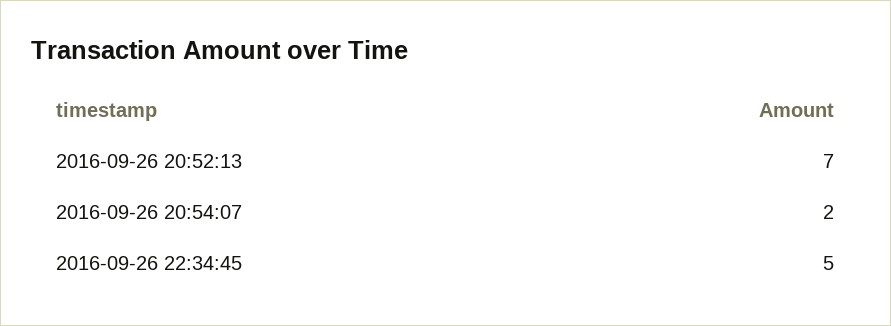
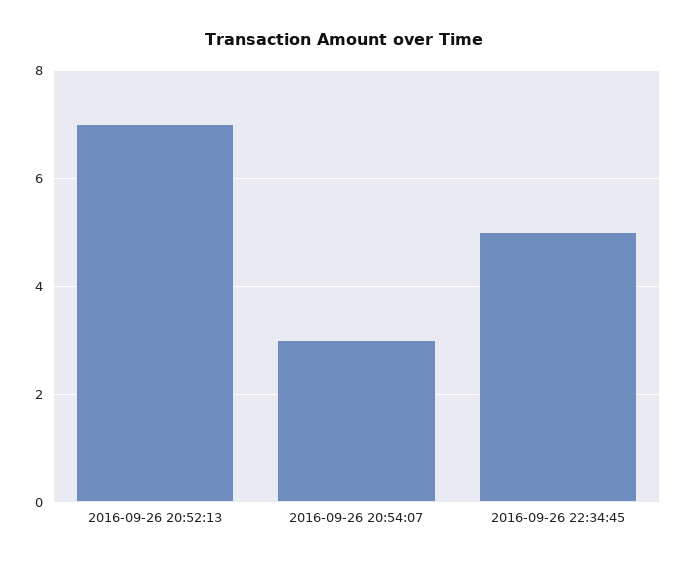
  {
    "2016-09-26 20:52:13": 7,
-   "2016-09-26 20:54:07": 2,
+   "2016-09-26 20:54:07": 3,
    "2016-09-26 22:34:45": 5
  }

